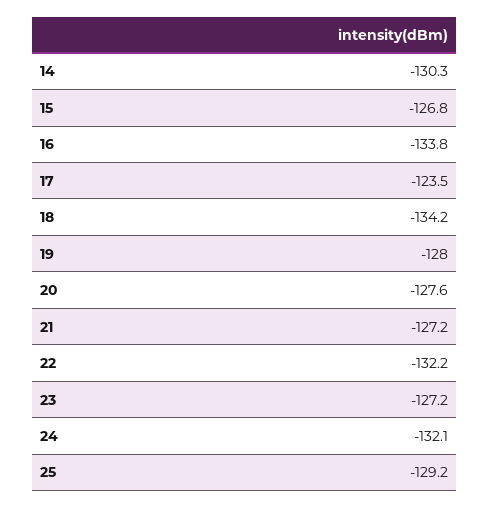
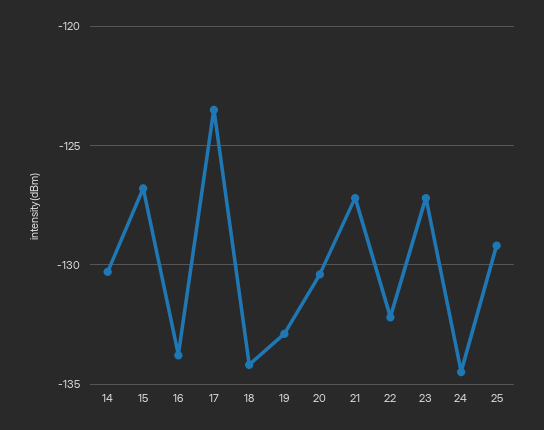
  {
    "14": -130.3,
    "15": -126.8,
    "16": -133.8,
    "17": -123.5,
    "18": -134.2,
-   "19": -128,
+   "19": -133,
-   "20": -127.6,
+   "20": -130.5,
    "21": -127.2,
    "22": -132.2,
    "23": -127.2,
-   "24": -132.1,
+   "24": -134.5,
    "25": -129.2
  }

